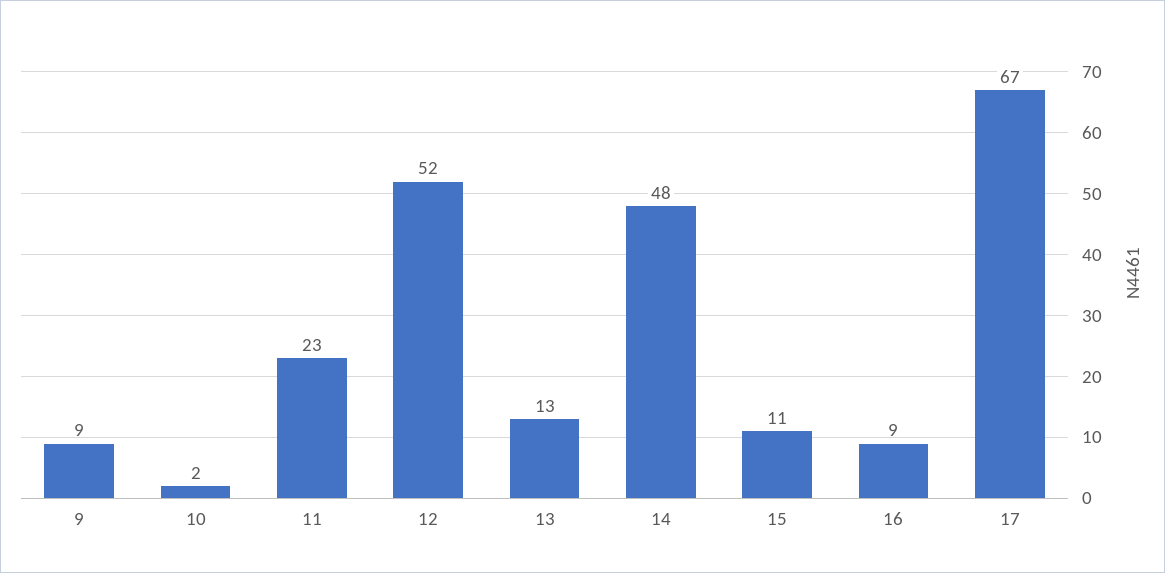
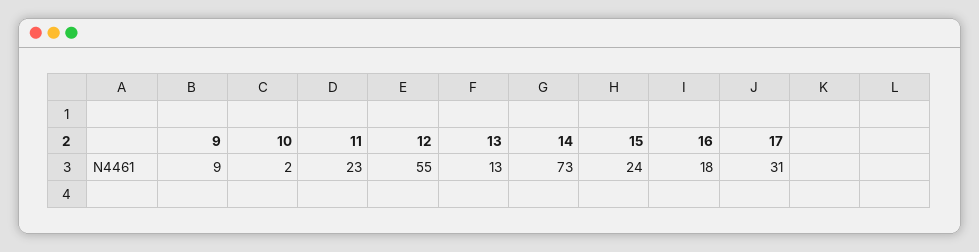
  {
    "9": 9,
    "10": 2,
    "11": 23,
-   "12": 52,
+   "12": 55,
    "13": 13,
-   "14": 48,
+   "14": 73,
-   "15": 11,
+   "15": 24,
-   "16": 9,
+   "16": 18,
-   "17": 67
+   "17": 31
  }

